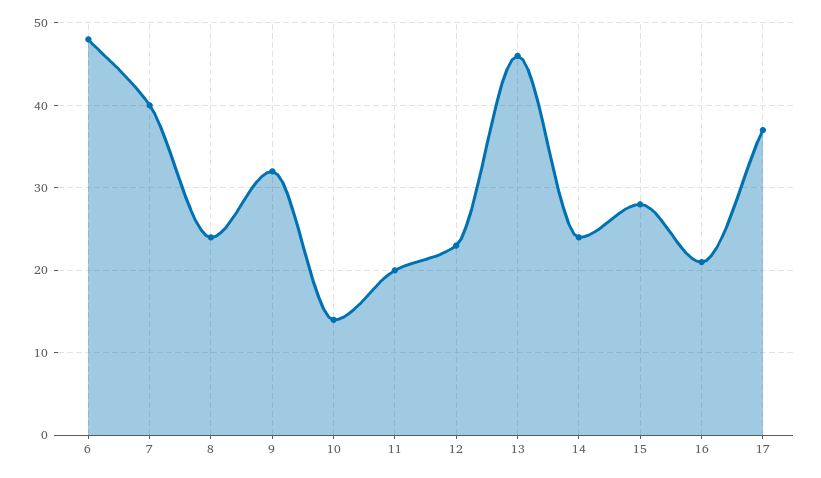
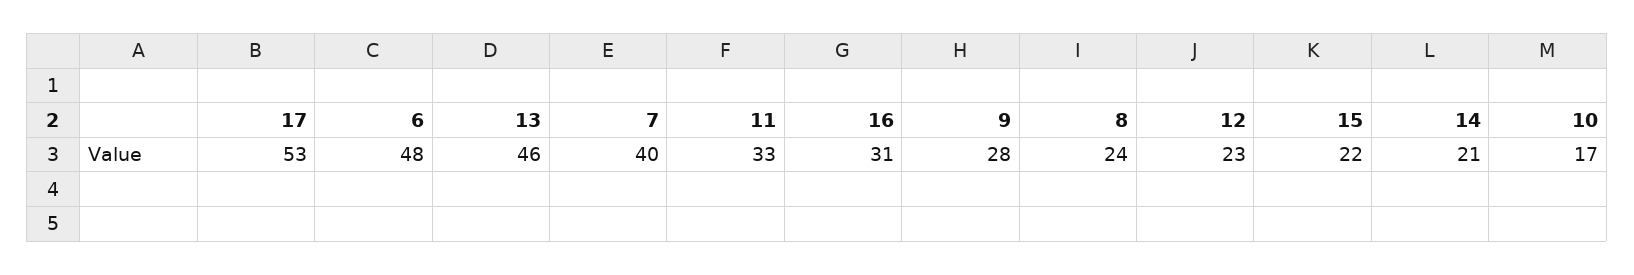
  {
    "6": 48,
    "7": 40,
    "8": 24,
-   "9": 32,
+   "9": 28,
-   "10": 14,
+   "10": 17,
-   "11": 20,
+   "11": 33,
    "12": 23,
    "13": 46,
-   "14": 24,
+   "14": 21,
-   "15": 28,
+   "15": 22,
-   "16": 21,
+   "16": 31,
-   "17": 37
+   "17": 53
  }

